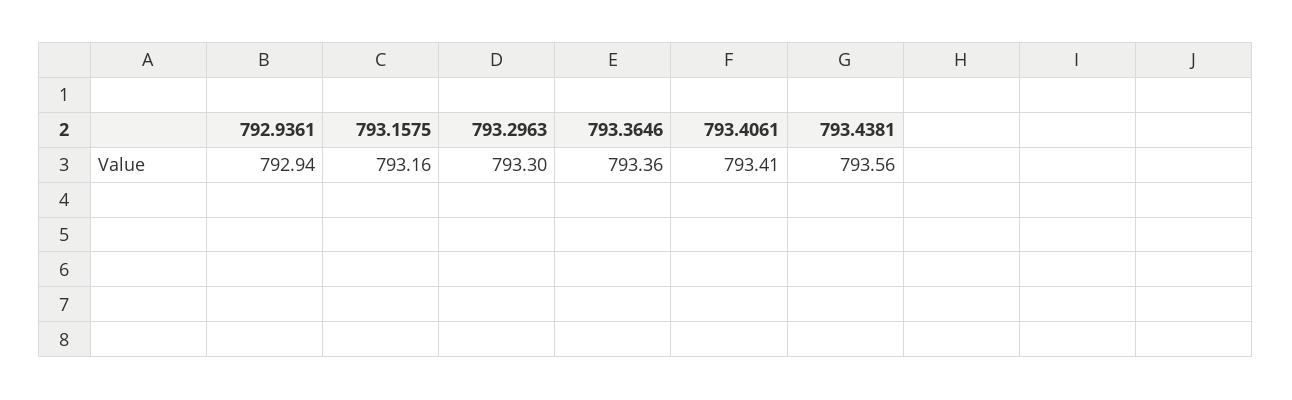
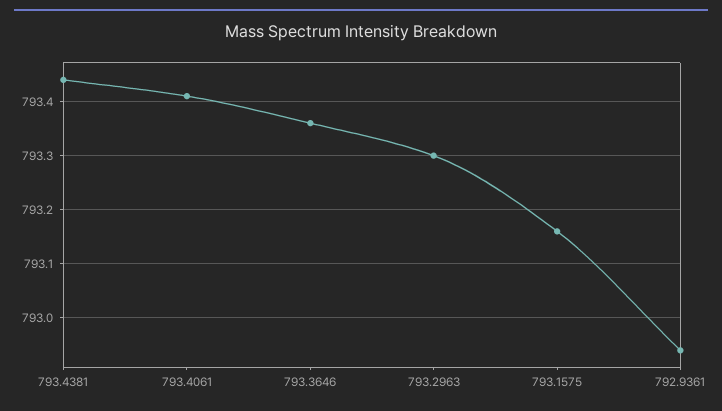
  {
    "792.9361": 792.94,
    "793.1575": 793.16,
    "793.2963": 793.3,
    "793.3646": 793.36,
    "793.4061": 793.41,
-   "793.4381": 793.56
+   "793.4381": 793.45
  }

